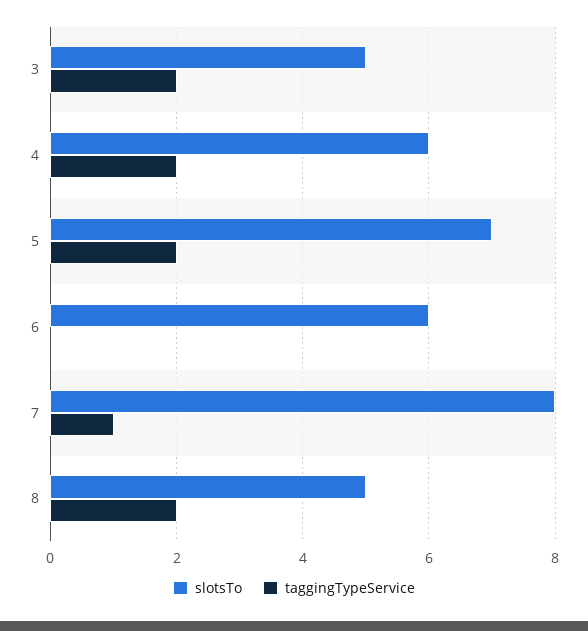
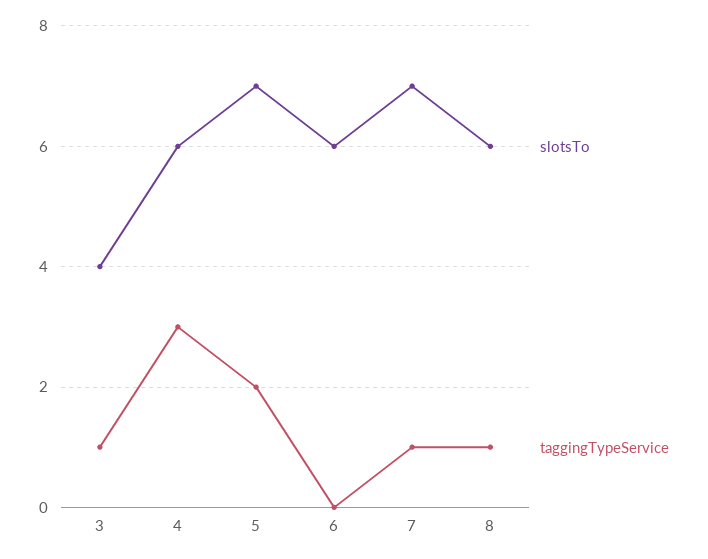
  {
    "slotsTo": {
-     "3": 5,
+     "3": 4,
      "4": 6,
      "5": 7,
      "6": 6,
-     "7": 8,
+     "7": 7,
-     "8": 5
+     "8": 6
    },
    "taggingTypeService": {
-     "3": 2,
+     "3": 1,
-     "4": 2,
+     "4": 3,
      "5": 2,
      "6": 0,
      "7": 1,
-     "8": 2
+     "8": 1
    }
  }

